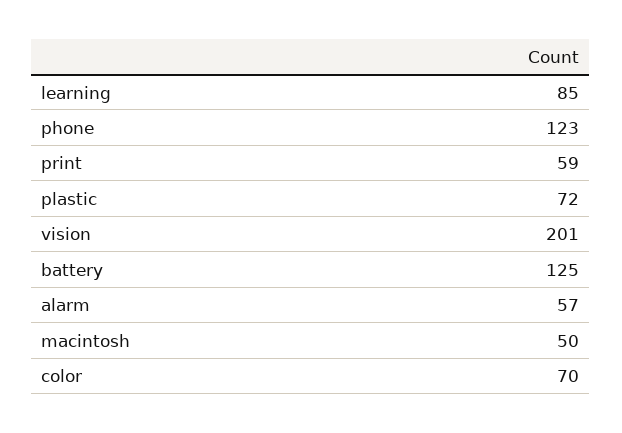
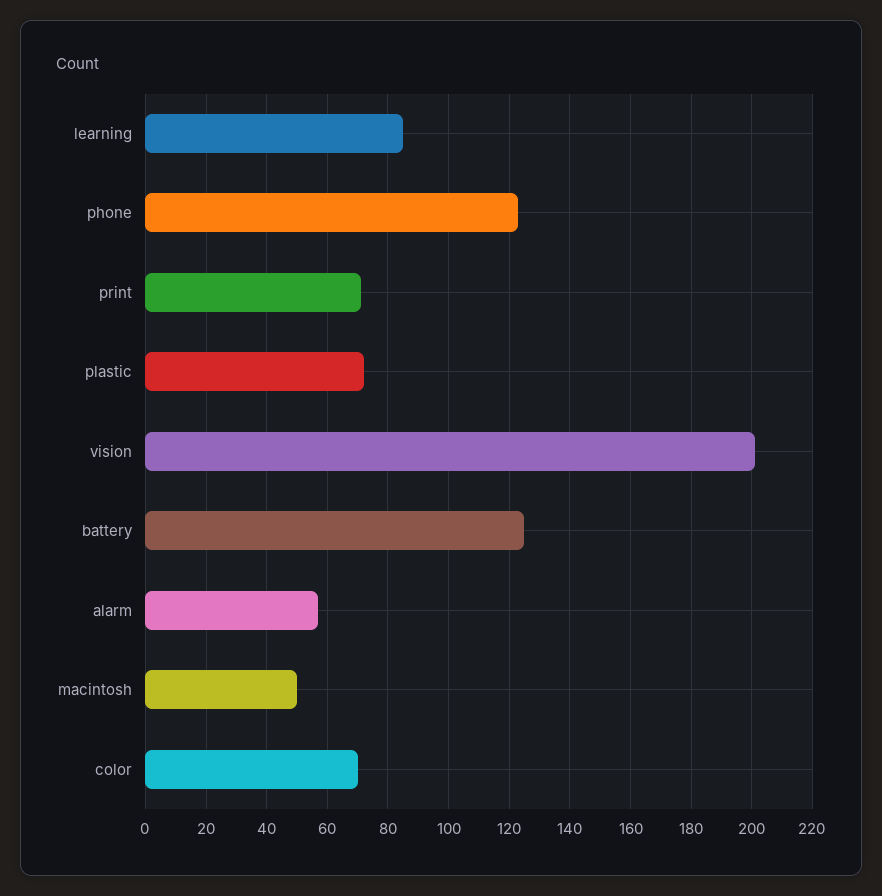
  {
    "learning": 85,
    "phone": 123,
-   "print": 59,
+   "print": 70,
    "plastic": 72,
    "vision": 201,
    "battery": 125,
    "alarm": 57,
    "macintosh": 50,
    "color": 70
  }

